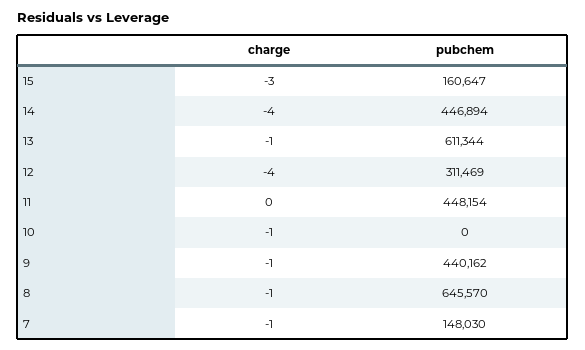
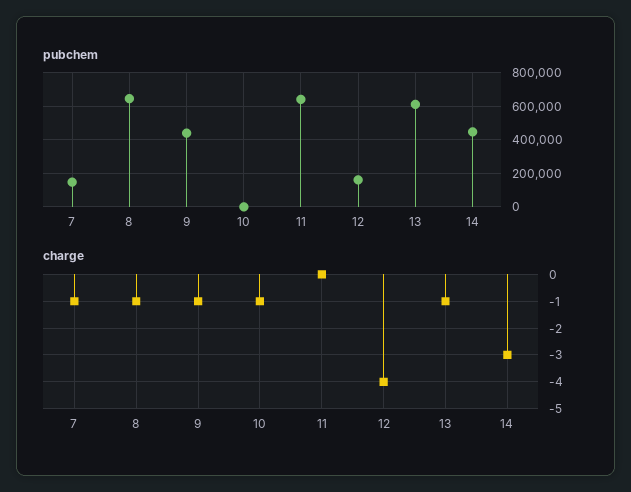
  {
    "charge": {
-     "15": -3,
-     "14": -4,
+     "14": -3,
      "13": -1,
      "12": -4,
      "11": 0,
      "10": -1,
      "9": -1,
      "8": -1,
      "7": -1
    },
    "pubchem": {
-     "15": 160647,
      "14": 446894,
      "13": 611344,
-     "12": 311469,
+     "12": 150000,
-     "11": 448154,
+     "11": 650000,
      "10": 0,
      "9": 440162,
      "8": 645570,
      "7": 148030
    }
  }

